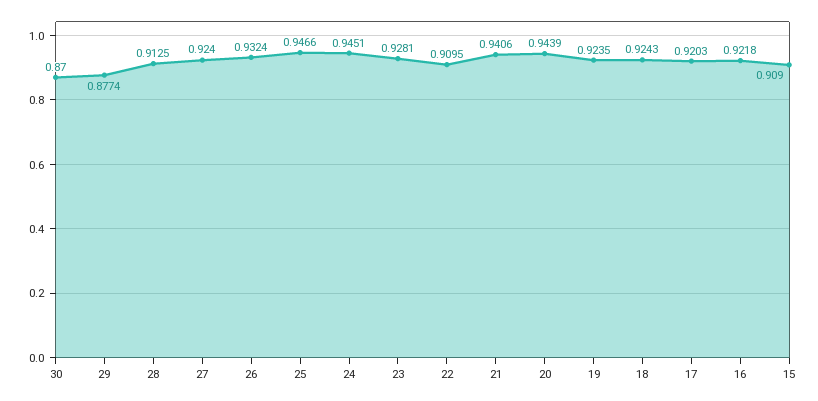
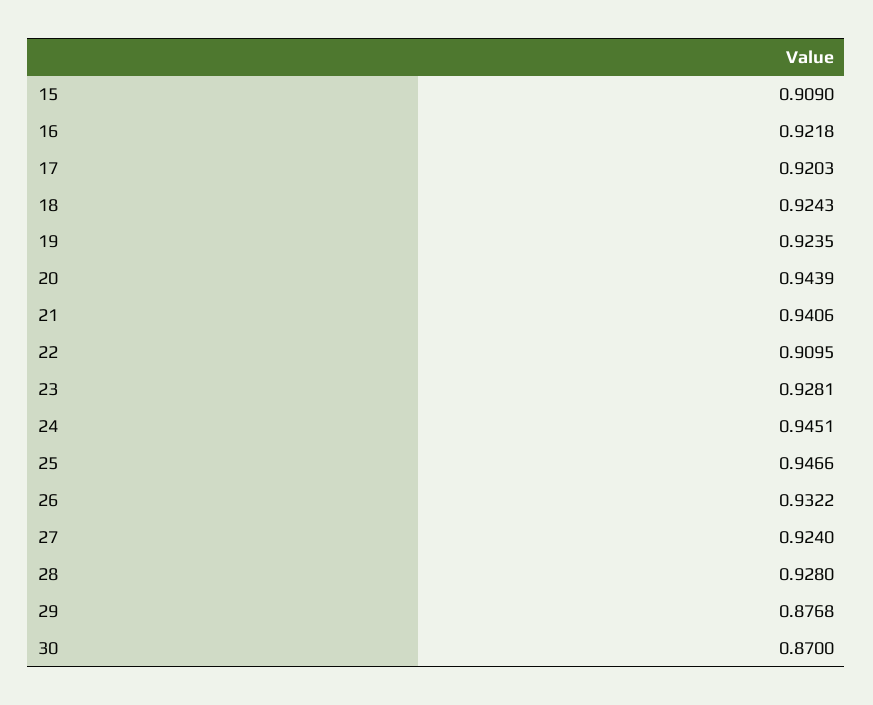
  {
    "30": 0.87,
-   "29": 0.8774,
+   "29": 0.8768,
-   "28": 0.9125,
+   "28": 0.928,
    "27": 0.924,
-   "26": 0.9324,
+   "26": 0.9322,
    "25": 0.9466,
    "24": 0.9451,
    "23": 0.9281,
    "22": 0.9095,
    "21": 0.9406,
    "20": 0.9439,
    "19": 0.9235,
    "18": 0.9243,
    "17": 0.9203,
    "16": 0.9218,
    "15": 0.909
  }

